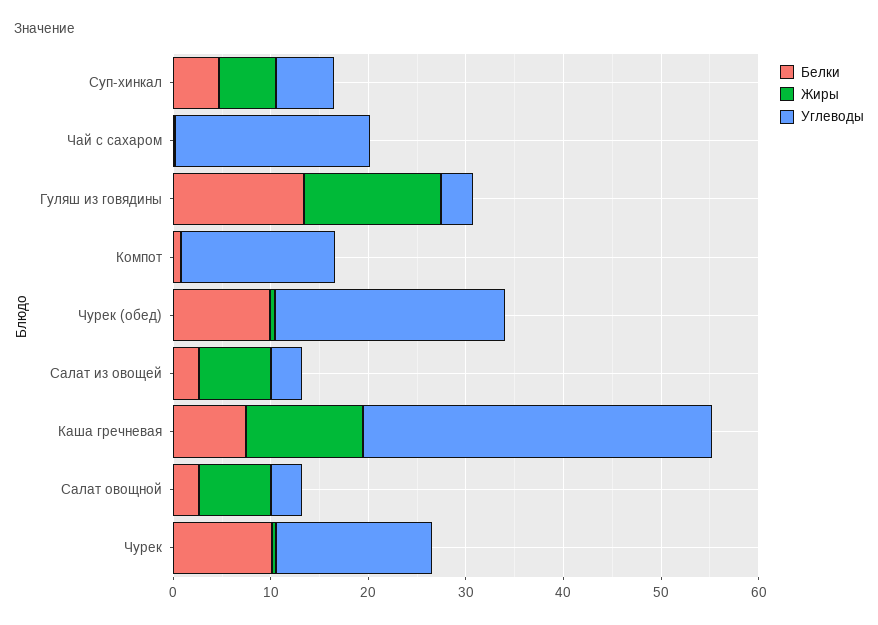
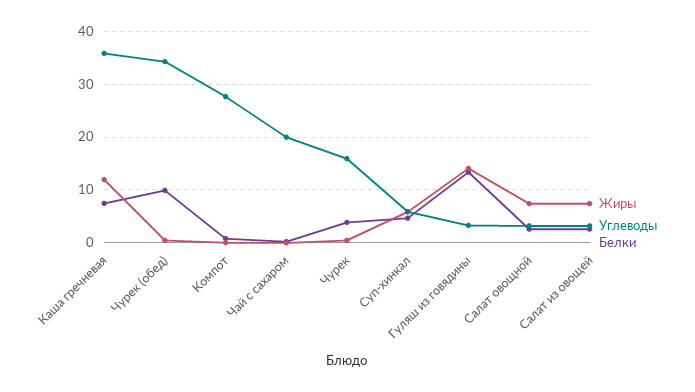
  {
    "Белки": {
      "Суп-хинкал": 4,
      "Чай с сахаром": 0,
      "Гуляш из говядины": 14,
      "Компот": 0,
      "Чурек (обед)": 10,
      "Салат из овощей": 2,
      "Каша гречневая": 8,
      "Салат овощной": 2,
-     "Чурек": 10
+     "Чурек": 4
    },
    "Жиры": {
      "Суп-хинкал": 6,
      "Чай с сахаром": 0,
      "Гуляш из говядины": 14,
      "Компот": 0,
      "Чурек (обед)": 0,
      "Салат из овощей": 8,
      "Каша гречневая": 12,
      "Салат овощной": 8,
      "Чурек": 0
    },
    "Углеводы": {
      "Суп-хинкал": 6,
      "Чай с сахаром": 20,
      "Гуляш из говядины": 4,
-     "Компот": 16,
+     "Компот": 28,
-     "Чурек (обед)": 24,
+     "Чурек (обед)": 34,
      "Салат из овощей": 4,
      "Каша гречневая": 36,
      "Салат овощной": 4,
      "Чурек": 16
    }
  }

